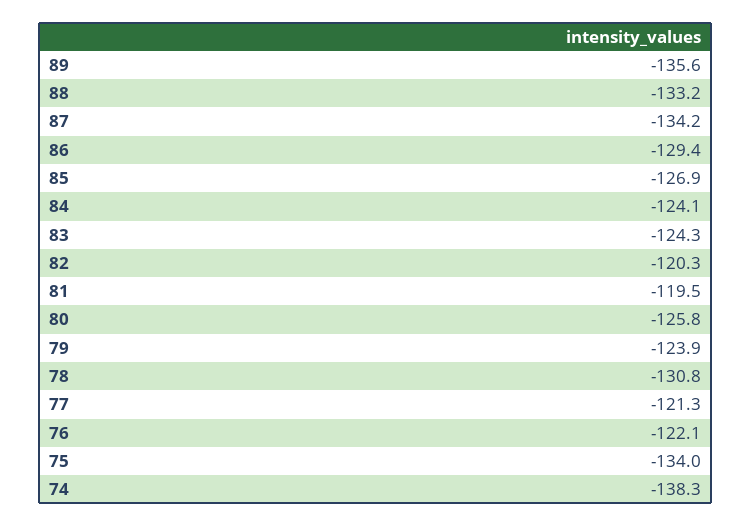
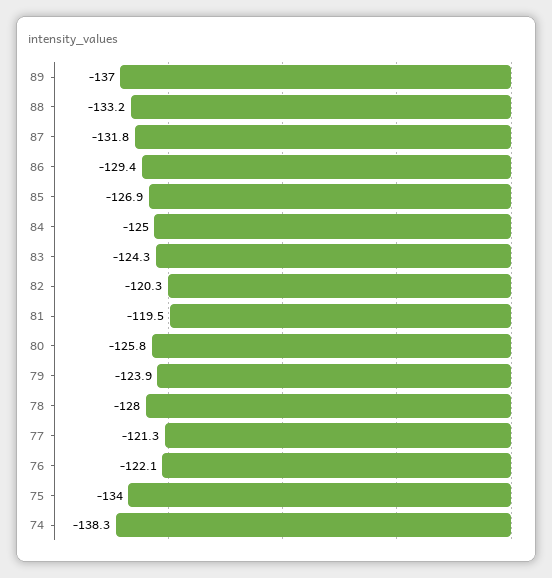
  {
-   "89": -135.6,
+   "89": -137,
    "88": -133.2,
-   "87": -134.2,
+   "87": -131.8,
    "86": -129.4,
    "85": -126.9,
-   "84": -124.1,
+   "84": -125,
    "83": -124.3,
    "82": -120.3,
    "81": -119.5,
    "80": -125.8,
    "79": -123.9,
-   "78": -130.8,
+   "78": -128,
    "77": -121.3,
    "76": -122.1,
    "75": -134,
    "74": -138.3
  }

